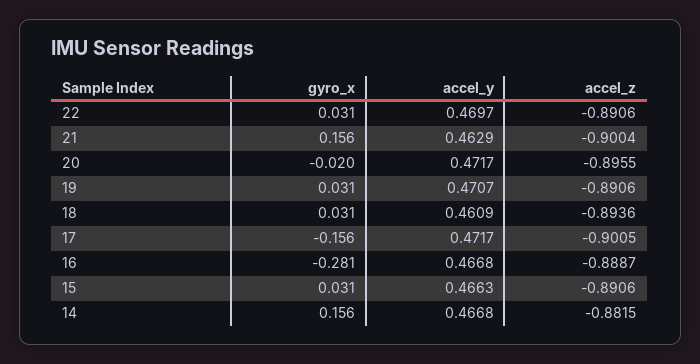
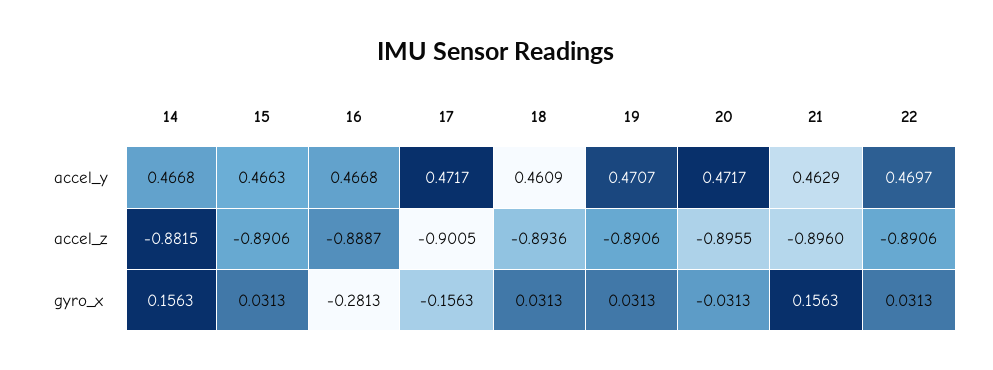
  {
    "gyro_x": {
      "22": 0.0313,
      "21": 0.1563,
-     "20": -0.02,
+     "20": -0.0313,
      "19": 0.0313,
      "18": 0.0313,
      "17": -0.1563,
      "16": -0.2813,
      "15": 0.0313,
      "14": 0.1563
    },
    "accel_y": {
      "22": 0.4697,
      "21": 0.4629,
      "20": 0.4717,
      "19": 0.4707,
      "18": 0.4609,
      "17": 0.4717,
      "16": 0.4668,
      "15": 0.4663,
      "14": 0.4668
    },
    "accel_z": {
      "22": -0.8906,
-     "21": -0.9004,
+     "21": -0.896,
      "20": -0.8955,
      "19": -0.8906,
      "18": -0.8936,
      "17": -0.9005,
      "16": -0.8887,
      "15": -0.8906,
      "14": -0.8815
    }
  }

